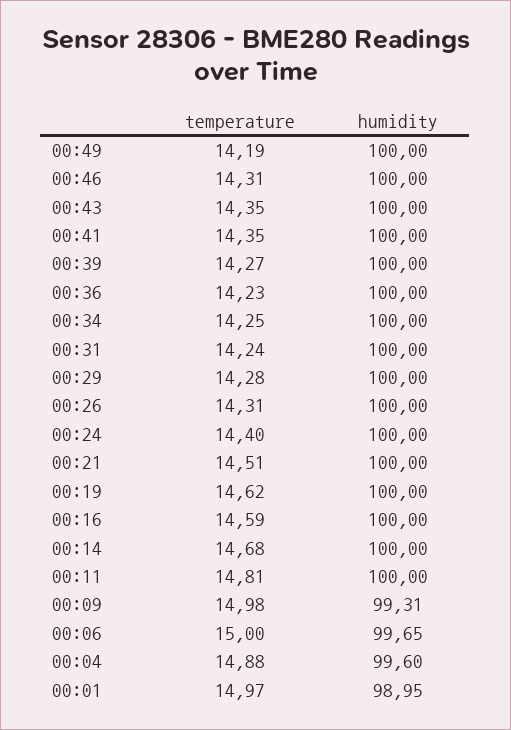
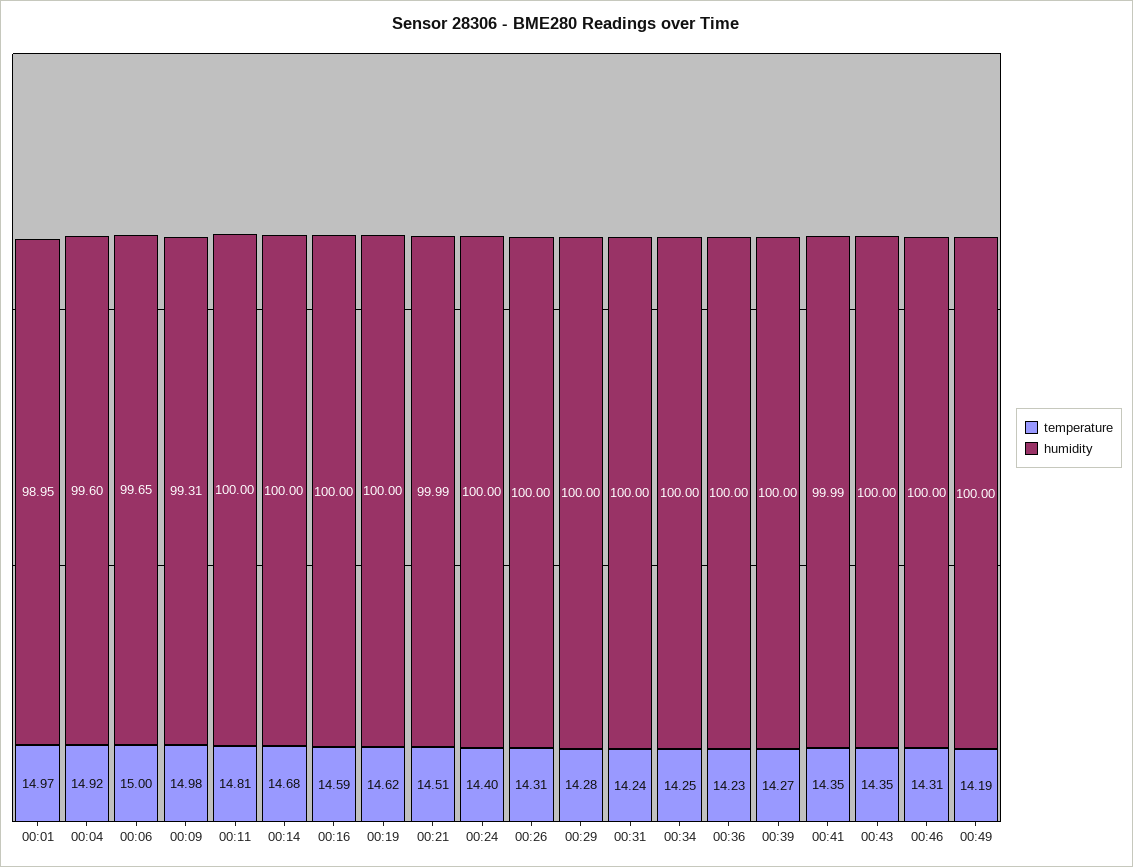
  {
    "temperature": {
      "00:49": 14.19,
      "00:46": 14.31,
      "00:43": 14.35,
      "00:41": 14.35,
      "00:39": 14.27,
      "00:36": 14.23,
      "00:34": 14.25,
      "00:31": 14.24,
      "00:29": 14.28,
      "00:26": 14.31,
      "00:24": 14.4,
      "00:21": 14.51,
      "00:19": 14.62,
      "00:16": 14.59,
      "00:14": 14.68,
      "00:11": 14.81,
      "00:09": 14.98,
      "00:06": 15,
-     "00:04": 14.88,
+     "00:04": 14.92,
      "00:01": 14.97
    },
    "humidity": {
      "00:49": 100,
      "00:46": 100,
      "00:43": 100,
-     "00:41": 100,
+     "00:41": 99.99,
      "00:39": 100,
      "00:36": 100,
      "00:34": 100,
      "00:31": 100,
      "00:29": 100,
      "00:26": 100,
      "00:24": 100,
-     "00:21": 100,
+     "00:21": 99.99,
      "00:19": 100,
      "00:16": 100,
      "00:14": 100,
      "00:11": 100,
      "00:09": 99.31,
      "00:06": 99.65,
      "00:04": 99.6,
      "00:01": 98.95
    }
  }

